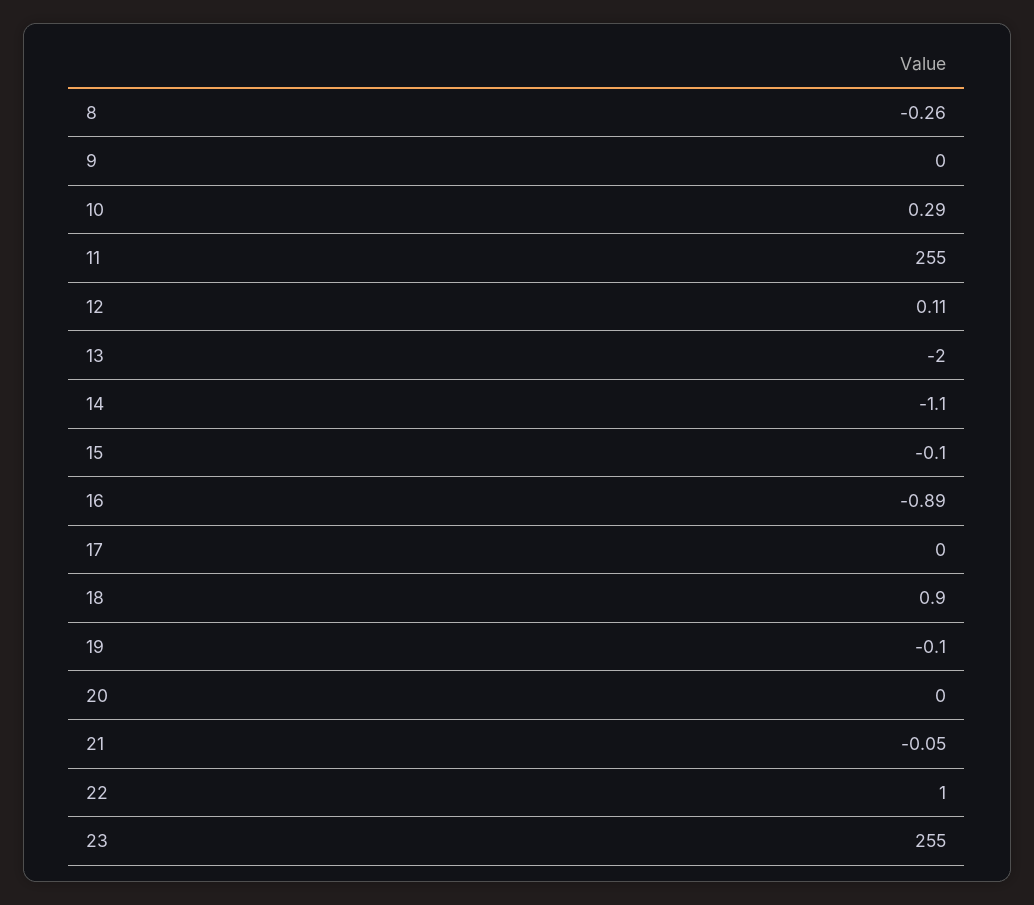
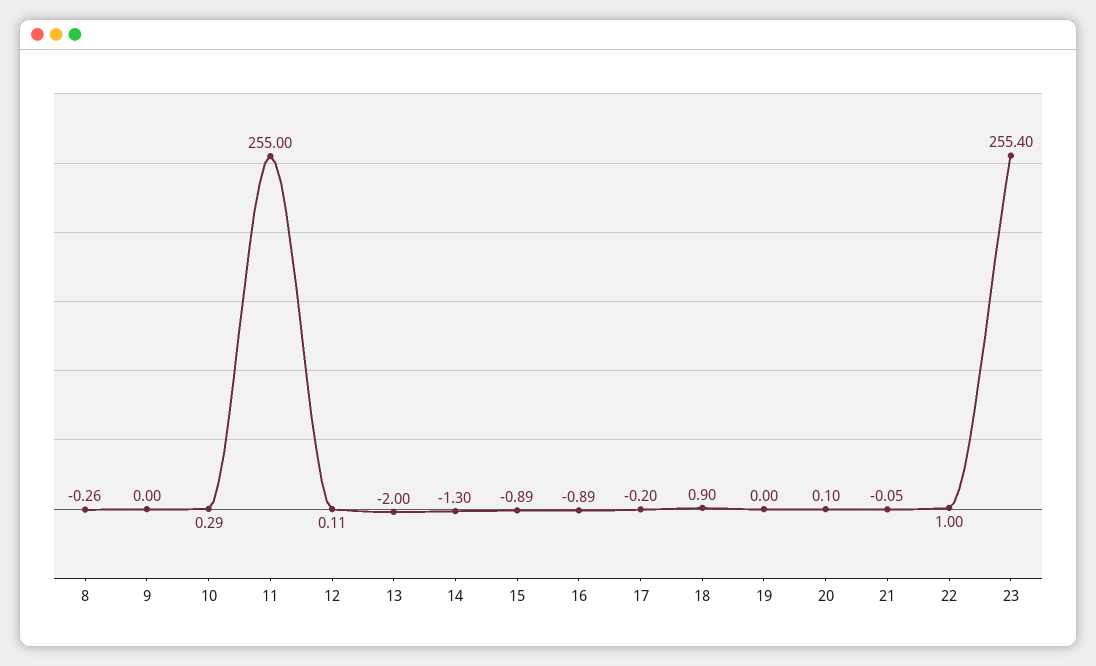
  {
    "8": -0.26,
    "9": 0,
    "10": 0.29,
    "11": 255,
    "12": 0.11,
    "13": -2,
-   "14": -1.1,
+   "14": -1.3,
-   "15": -0.1,
+   "15": -0.89,
    "16": -0.89,
-   "17": 0,
+   "17": -0.2,
    "18": 0.9,
-   "19": -0.1,
+   "19": 0,
-   "20": 0,
+   "20": 0.1,
    "21": -0.05,
    "22": 1,
-   "23": 255
+   "23": 255.4
  }

